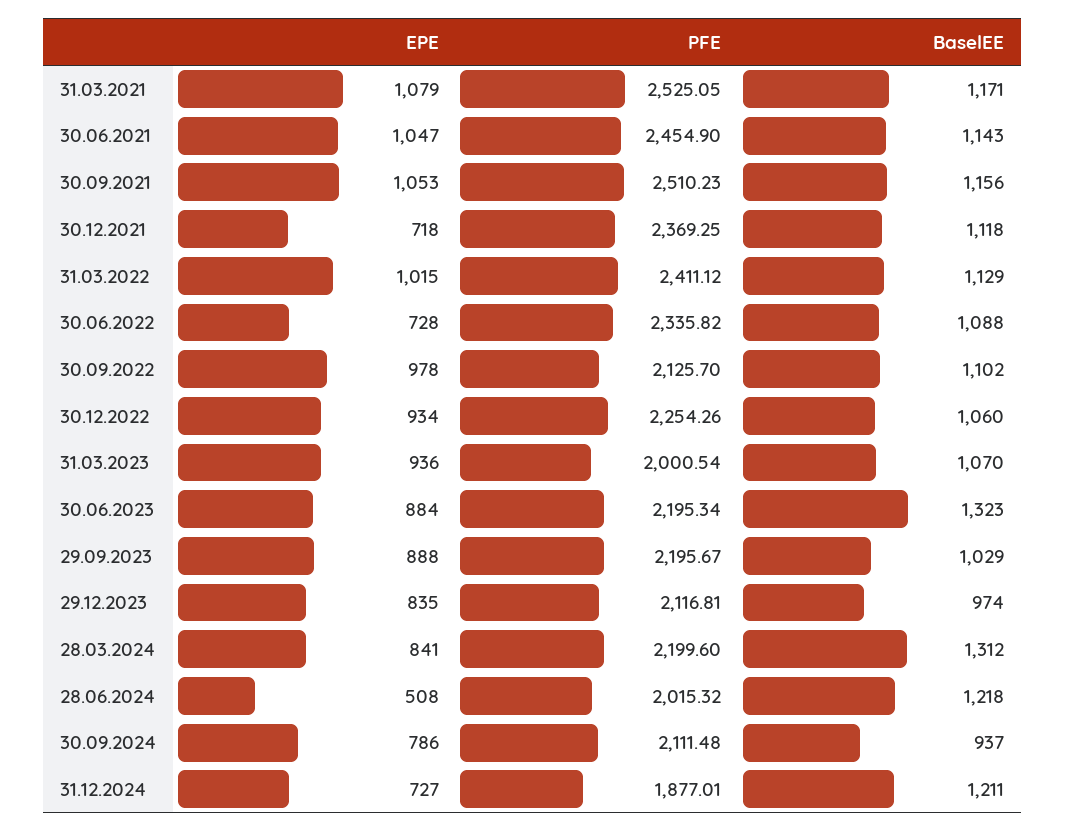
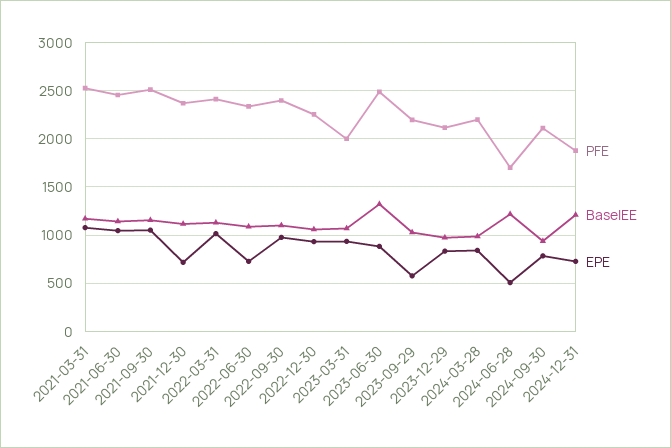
  {
    "EPE": {
      "31.03.2021": 1079,
      "30.06.2021": 1047,
      "30.09.2021": 1053,
      "30.12.2021": 718,
      "31.03.2022": 1015,
      "30.06.2022": 728,
      "30.09.2022": 978,
      "30.12.2022": 934,
      "31.03.2023": 936,
      "30.06.2023": 884,
-     "29.09.2023": 888,
+     "29.09.2023": 600,
      "29.12.2023": 835,
      "28.03.2024": 841,
      "28.06.2024": 508,
      "30.09.2024": 786,
      "31.12.2024": 727
    },
    "PFE": {
      "31.03.2021": 2525.05,
      "30.06.2021": 2454.9,
      "30.09.2021": 2510.23,
      "30.12.2021": 2369.25,
      "31.03.2022": 2411.12,
      "30.06.2022": 2335.82,
-     "30.09.2022": 2125.7,
+     "30.09.2022": 2400,
      "30.12.2022": 2254.26,
      "31.03.2023": 2000.54,
-     "30.06.2023": 2195.34,
+     "30.06.2023": 2500,
      "29.09.2023": 2195.67,
      "29.12.2023": 2116.81,
      "28.03.2024": 2199.6,
-     "28.06.2024": 2015.32,
+     "28.06.2024": 1700,
      "30.09.2024": 2111.48,
      "31.12.2024": 1877.01
    },
    "BaselEE": {
      "31.03.2021": 1171,
      "30.06.2021": 1143,
      "30.09.2021": 1156,
      "30.12.2021": 1118,
      "31.03.2022": 1129,
      "30.06.2022": 1088,
      "30.09.2022": 1102,
      "30.12.2022": 1060,
      "31.03.2023": 1070,
      "30.06.2023": 1323,
      "29.09.2023": 1029,
      "29.12.2023": 974,
-     "28.03.2024": 1312,
+     "28.03.2024": 1000,
      "28.06.2024": 1218,
      "30.09.2024": 937,
      "31.12.2024": 1211
    }
  }

